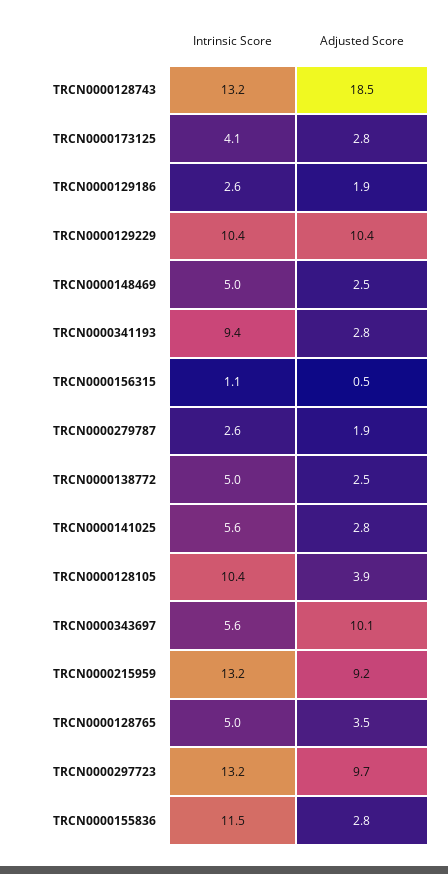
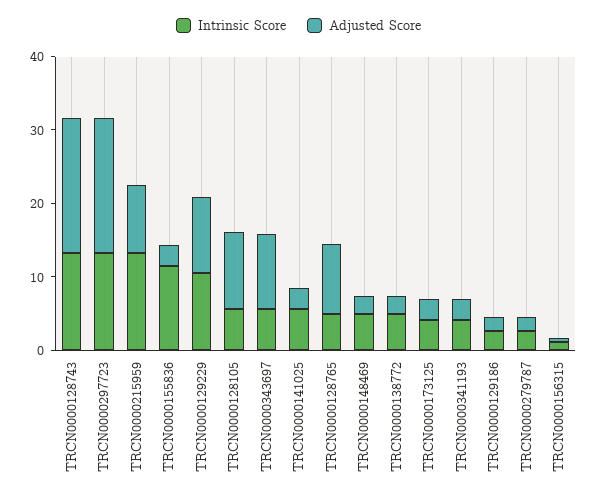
  {
    "Intrinsic Score": {
      "TRCN0000128743": 13.2,
      "TRCN0000173125": 4.1,
      "TRCN0000129186": 2.6,
      "TRCN0000129229": 10.4,
      "TRCN0000148469": 5,
-     "TRCN0000341193": 9.4,
+     "TRCN0000341193": 4,
      "TRCN0000156315": 1.1,
      "TRCN0000279787": 2.6,
      "TRCN0000138772": 5,
      "TRCN0000141025": 5.6,
-     "TRCN0000128105": 10.4,
+     "TRCN0000128105": 6,
      "TRCN0000343697": 5.6,
      "TRCN0000215959": 13.2,
      "TRCN0000128765": 5,
      "TRCN0000297723": 13.2,
      "TRCN0000155836": 11.5
    },
    "Adjusted Score": {
      "TRCN0000128743": 18.5,
      "TRCN0000173125": 2.8,
      "TRCN0000129186": 1.9,
      "TRCN0000129229": 10.4,
      "TRCN0000148469": 2.5,
      "TRCN0000341193": 2.8,
      "TRCN0000156315": 0.5,
      "TRCN0000279787": 1.9,
      "TRCN0000138772": 2.5,
      "TRCN0000141025": 2.8,
-     "TRCN0000128105": 3.9,
+     "TRCN0000128105": 10,
      "TRCN0000343697": 10.1,
      "TRCN0000215959": 9.2,
-     "TRCN0000128765": 3.5,
+     "TRCN0000128765": 10,
-     "TRCN0000297723": 9.7,
+     "TRCN0000297723": 18,
      "TRCN0000155836": 2.8
    }
  }

